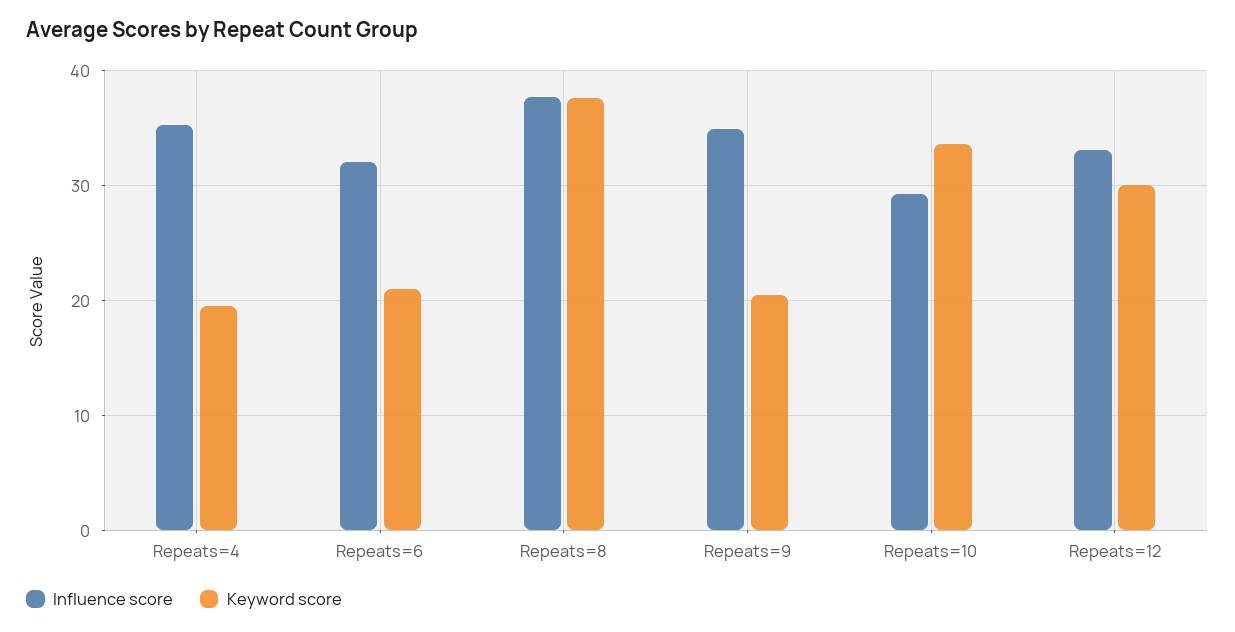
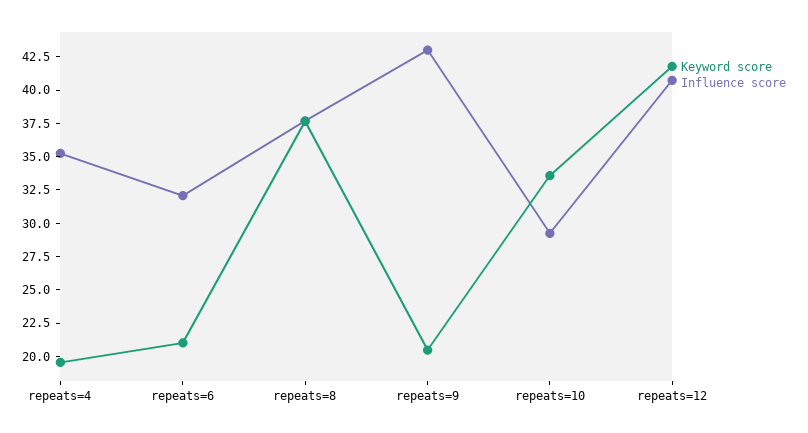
  {
    "Influence score": {
      "Repeats=4": 35,
      "Repeats=6": 32,
      "Repeats=8": 38,
-     "Repeats=9": 35,
+     "Repeats=9": 42.5,
      "Repeats=10": 29,
-     "Repeats=12": 33
+     "Repeats=12": 40
    },
    "Keyword score": {
      "Repeats=4": 20,
      "Repeats=6": 21,
      "Repeats=8": 38,
      "Repeats=9": 20,
      "Repeats=10": 34,
-     "Repeats=12": 30
+     "Repeats=12": 42.5
    }
  }

